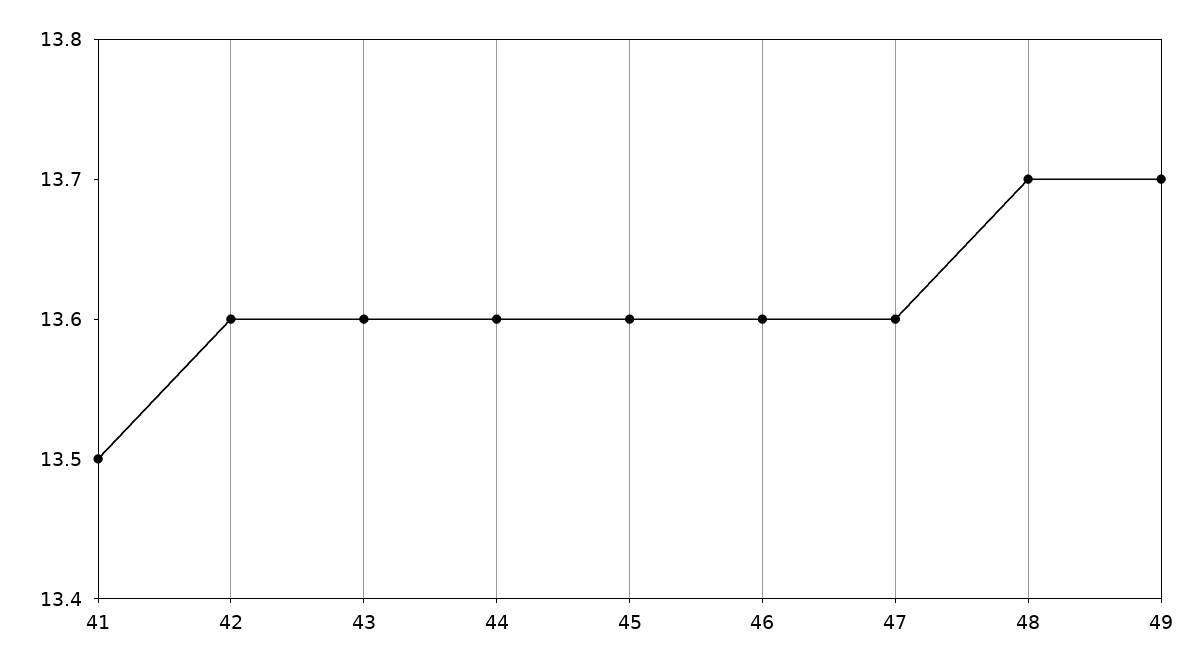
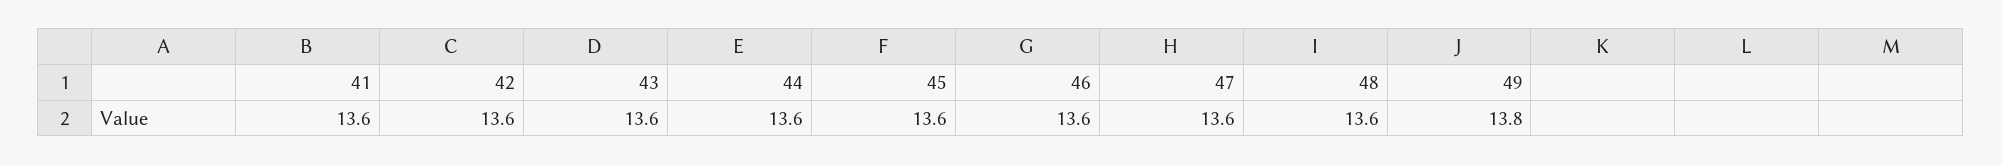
  {
-   "41": 13.5,
+   "41": 13.6,
    "42": 13.6,
    "43": 13.6,
    "44": 13.6,
    "45": 13.6,
    "46": 13.6,
    "47": 13.6,
-   "48": 13.7,
+   "48": 13.6,
-   "49": 13.7
+   "49": 13.8
  }

